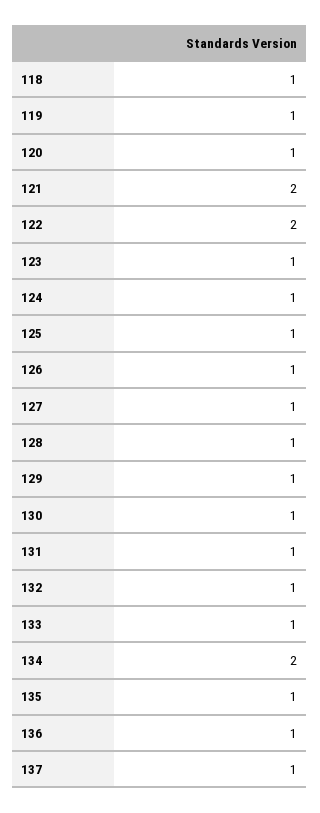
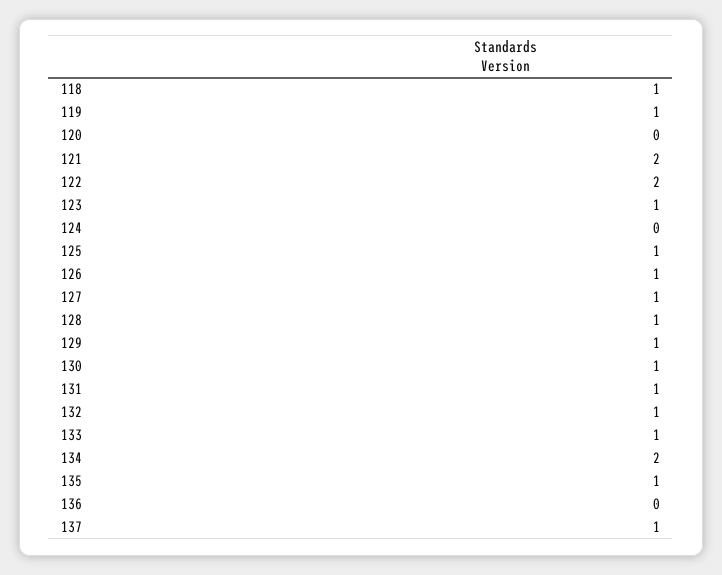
  {
    "118": 1,
    "119": 1,
-   "120": 1,
+   "120": 0,
    "121": 2,
    "122": 2,
    "123": 1,
-   "124": 1,
+   "124": 0,
    "125": 1,
    "126": 1,
    "127": 1,
    "128": 1,
    "129": 1,
    "130": 1,
    "131": 1,
    "132": 1,
    "133": 1,
    "134": 2,
    "135": 1,
-   "136": 1,
+   "136": 0,
    "137": 1
  }

